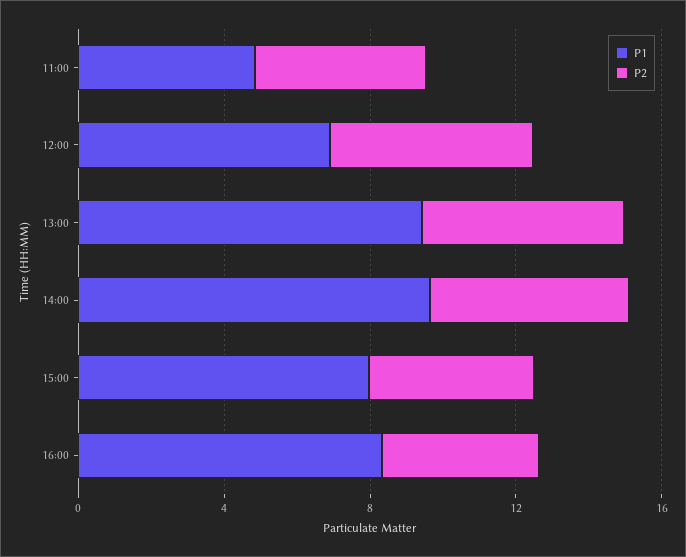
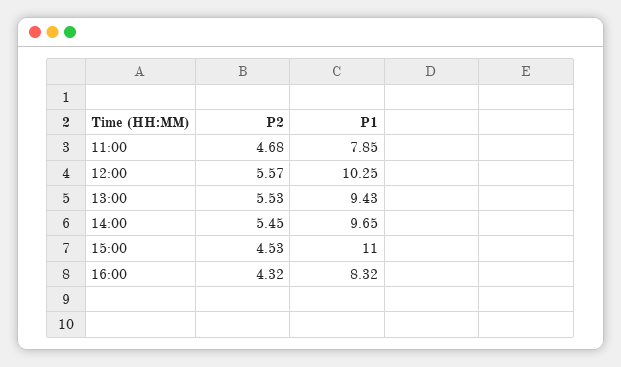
  {
    "P1": {
-     "11:00": 5,
+     "11:00": 7.85,
-     "12:00": 7,
+     "12:00": 10.25,
      "13:00": 9.43,
      "14:00": 9.65,
-     "15:00": 8,
+     "15:00": 11,
      "16:00": 8.32
    },
    "P2": {
      "11:00": 4.68,
      "12:00": 5.57,
      "13:00": 5.53,
      "14:00": 5.45,
      "15:00": 4.53,
      "16:00": 4.32
    }
  }

